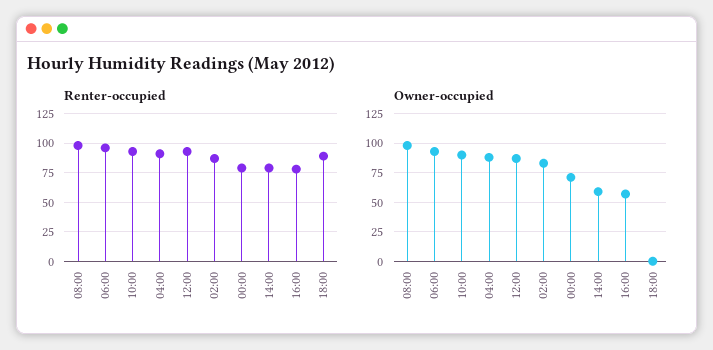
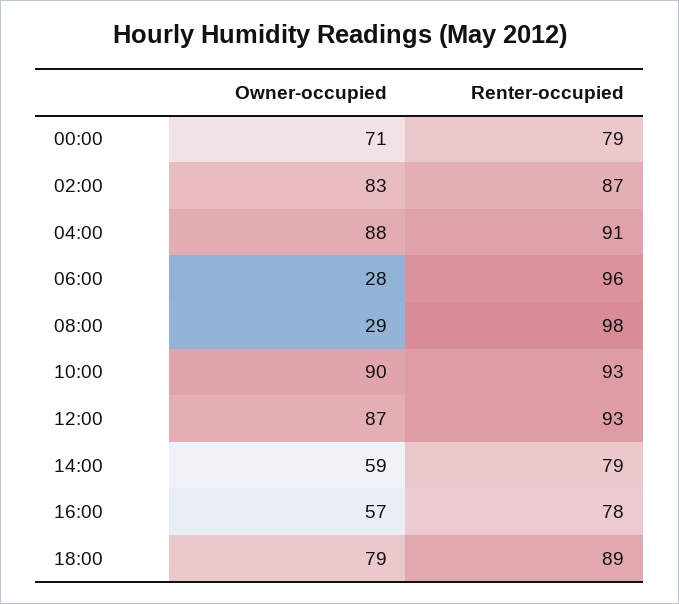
  {
    "Renter-occupied": {
      "08:00": 98,
      "06:00": 96,
      "10:00": 93,
      "04:00": 91,
      "12:00": 93,
      "02:00": 87,
      "00:00": 79,
      "14:00": 79,
      "16:00": 78,
      "18:00": 89
    },
    "Owner-occupied": {
-     "08:00": 100,
+     "08:00": 29,
-     "06:00": 100,
+     "06:00": 28,
      "10:00": 90,
      "04:00": 88,
      "12:00": 87,
      "02:00": 83,
      "00:00": 71,
      "14:00": 59,
      "16:00": 57,
-     "18:00": 0
+     "18:00": 79
    }
  }

